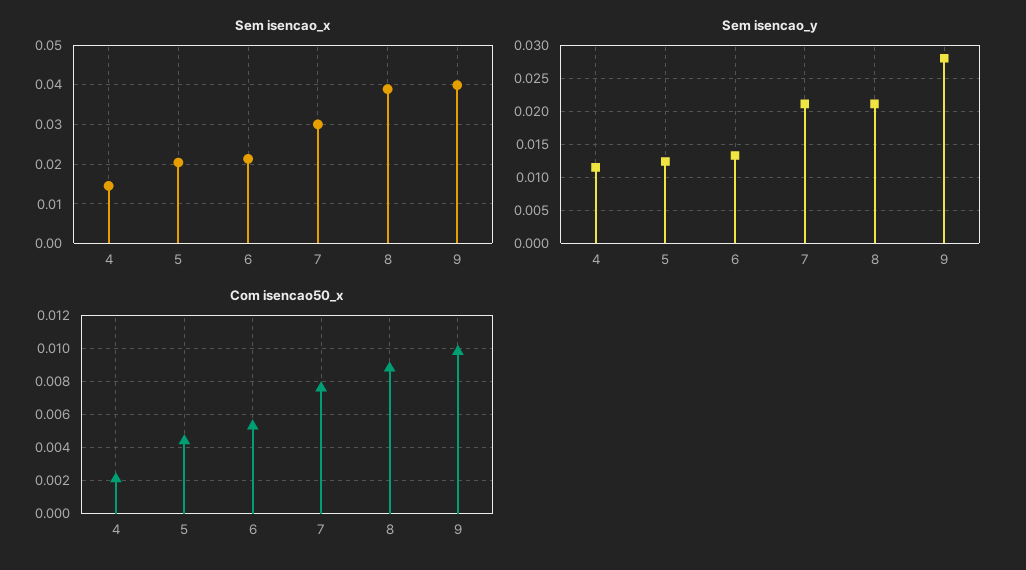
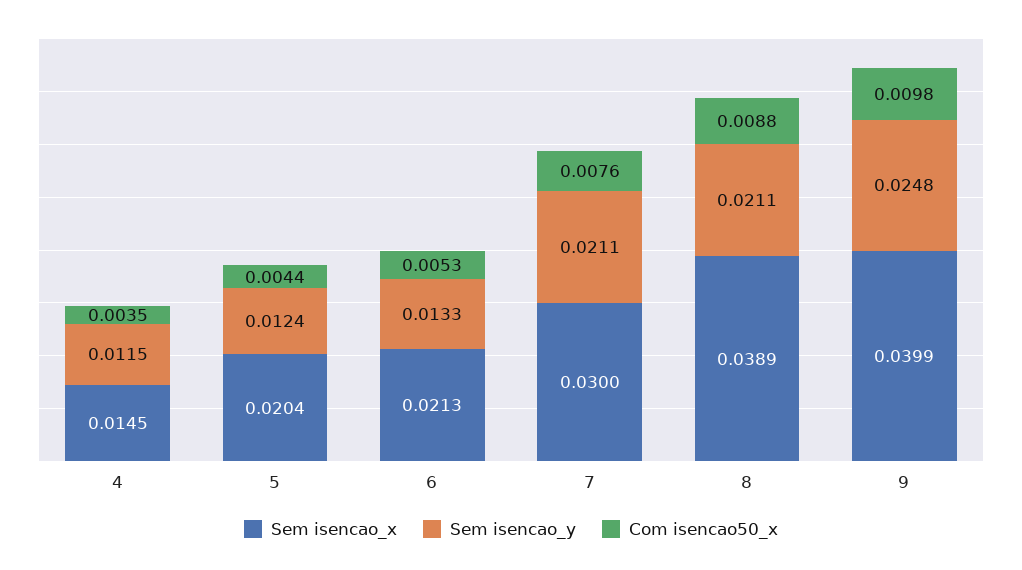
  {
    "Sem isencao_x": {
      "4": 0.0145,
      "5": 0.0204,
      "6": 0.0213,
      "7": 0.03,
      "8": 0.0389,
      "9": 0.0399
    },
    "Sem isencao_y": {
      "4": 0.0115,
      "5": 0.0124,
      "6": 0.0133,
      "7": 0.0211,
      "8": 0.0211,
-     "9": 0.028
+     "9": 0.0248
    },
    "Com isencao50_x": {
-     "4": 0.002,
+     "4": 0.0035,
      "5": 0.0044,
      "6": 0.0053,
      "7": 0.0076,
      "8": 0.0088,
      "9": 0.0098
    }
  }

